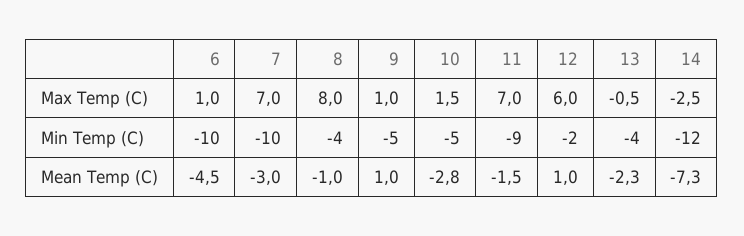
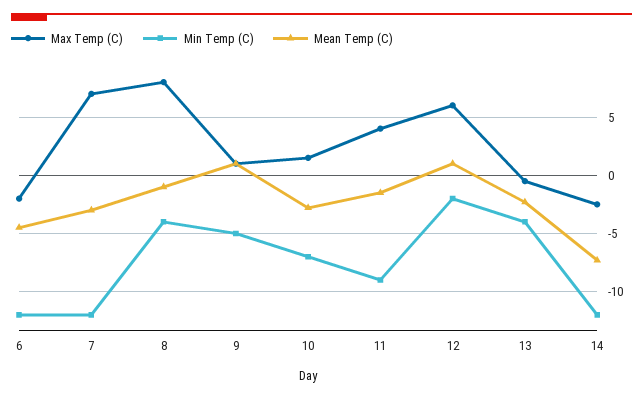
  {
    "Max Temp (C)": {
-     "6": 1,
+     "6": -2,
      "7": 7,
      "8": 8,
      "9": 1,
      "10": 1.5,
-     "11": 7,
+     "11": 4,
      "12": 6,
      "13": -0.5,
      "14": -2.5
    },
    "Min Temp (C)": {
-     "6": -10,
+     "6": -12,
-     "7": -10,
+     "7": -12,
      "8": -4,
      "9": -5,
-     "10": -5,
+     "10": -7,
      "11": -9,
      "12": -2,
      "13": -4,
      "14": -12
    },
    "Mean Temp (C)": {
      "6": -4.5,
      "7": -3,
      "8": -1,
      "9": 1,
      "10": -2.8,
      "11": -1.5,
      "12": 1,
      "13": -2.3,
      "14": -7.3
    }
  }

